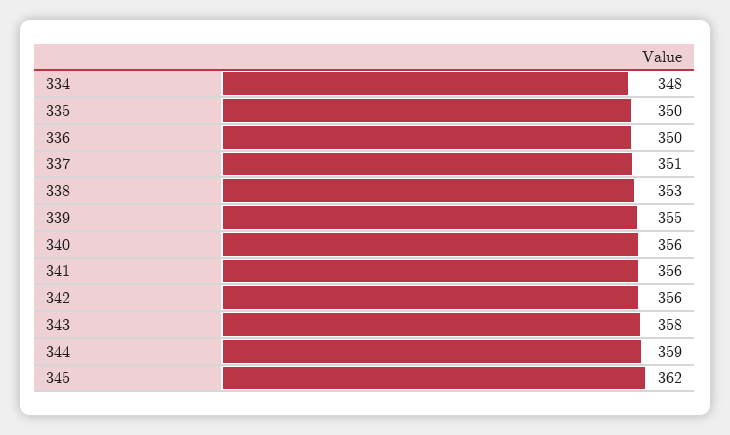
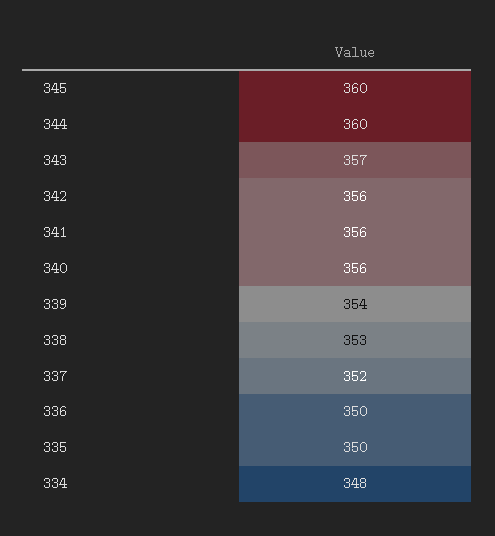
  {
    "334": 348,
    "335": 350,
    "336": 350,
-   "337": 351,
+   "337": 352,
    "338": 353,
-   "339": 355,
+   "339": 354,
    "340": 356,
    "341": 356,
    "342": 356,
-   "343": 358,
+   "343": 357,
-   "344": 359,
+   "344": 360,
-   "345": 362
+   "345": 360
  }

